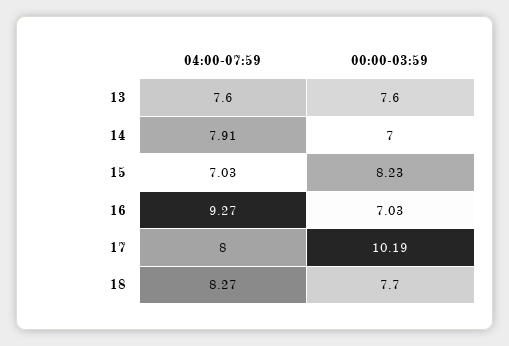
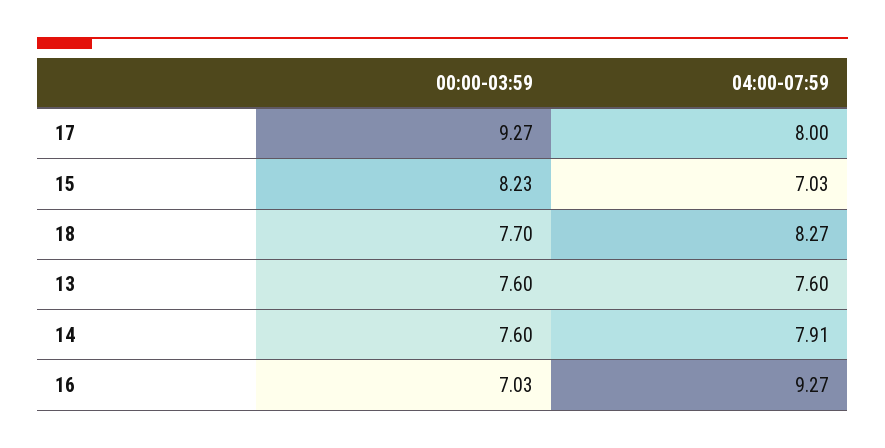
  {
    "04:00-07:59": {
      "13": 7.6,
      "14": 7.91,
      "15": 7.03,
      "16": 9.27,
      "17": 8,
      "18": 8.27
    },
    "00:00-03:59": {
      "13": 7.6,
-     "14": 7,
+     "14": 7.6,
      "15": 8.23,
      "16": 7.03,
-     "17": 10.19,
+     "17": 9.27,
      "18": 7.7
    }
  }

